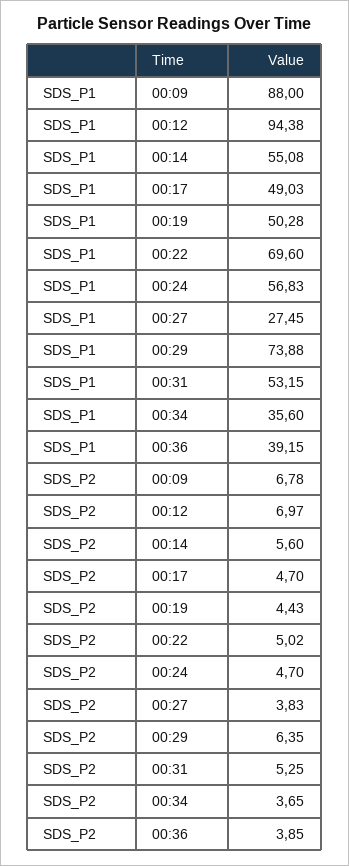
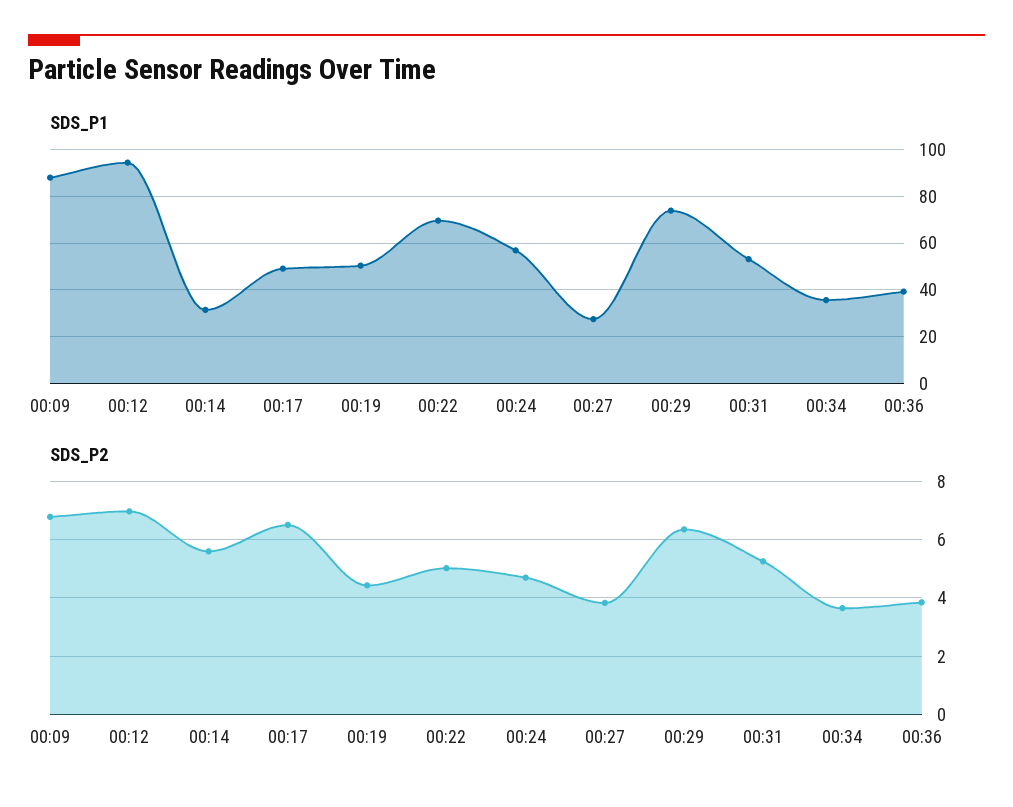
  {
    "SDS_P1": {
      "00:09": 88,
      "00:12": 94.38,
-     "00:14": 55.08,
+     "00:14": 30,
      "00:17": 49.03,
      "00:19": 50.28,
      "00:22": 69.6,
      "00:24": 56.83,
      "00:27": 27.45,
      "00:29": 73.88,
      "00:31": 53.15,
      "00:34": 35.6,
      "00:36": 39.15
    },
    "SDS_P2": {
      "00:09": 6.78,
      "00:12": 6.97,
      "00:14": 5.6,
-     "00:17": 4.7,
+     "00:17": 6.5,
      "00:19": 4.43,
      "00:22": 5.02,
      "00:24": 4.7,
      "00:27": 3.83,
      "00:29": 6.35,
      "00:31": 5.25,
      "00:34": 3.65,
      "00:36": 3.85
    }
  }

